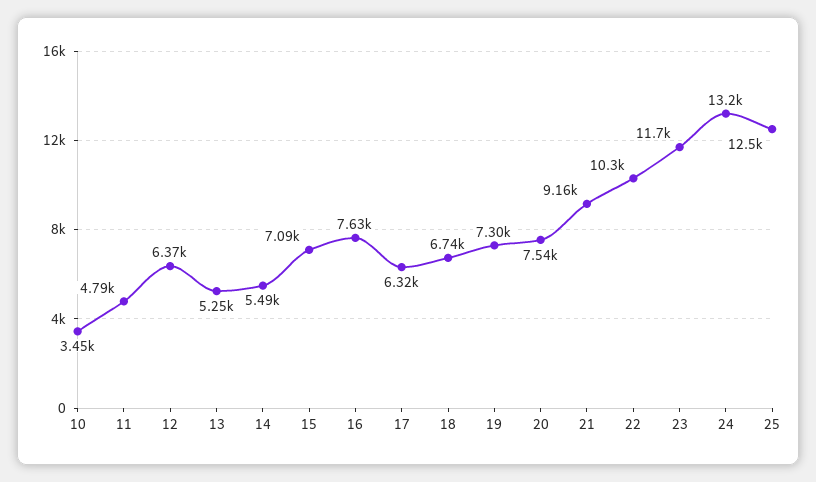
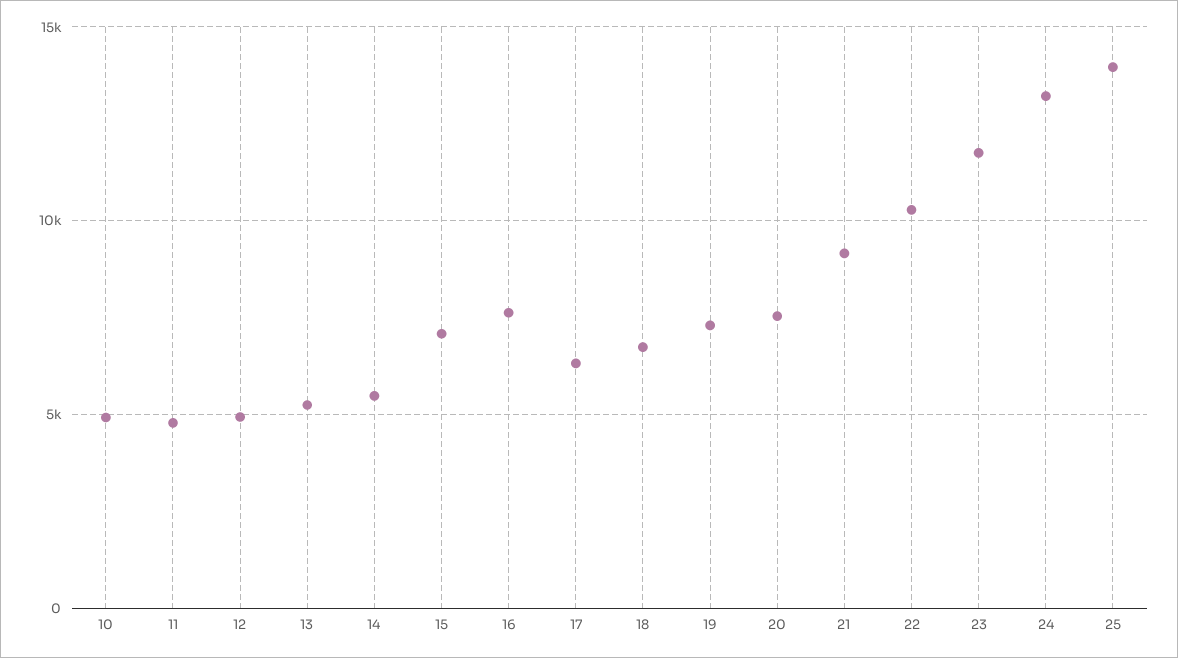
  {
-   "10": 3450,
+   "10": 5000,
    "11": 4790,
-   "12": 6370,
+   "12": 5000,
    "13": 5250,
    "14": 5490,
    "15": 7090,
    "16": 7630,
    "17": 6320,
    "18": 6740,
    "19": 7300,
    "20": 7540,
    "21": 9160,
    "22": 10300,
    "23": 11700,
    "24": 13200,
-   "25": 12500
+   "25": 14000
  }

